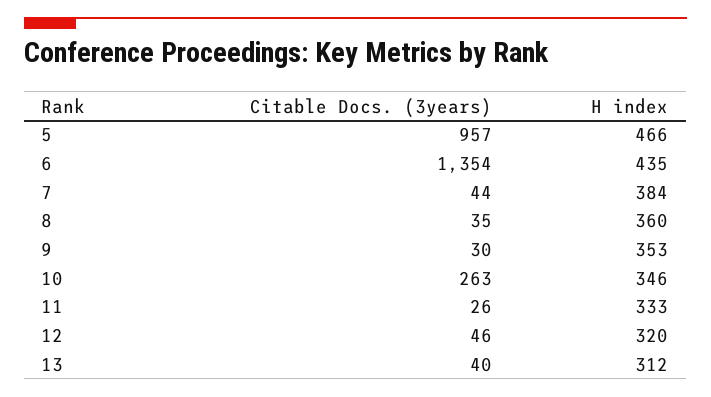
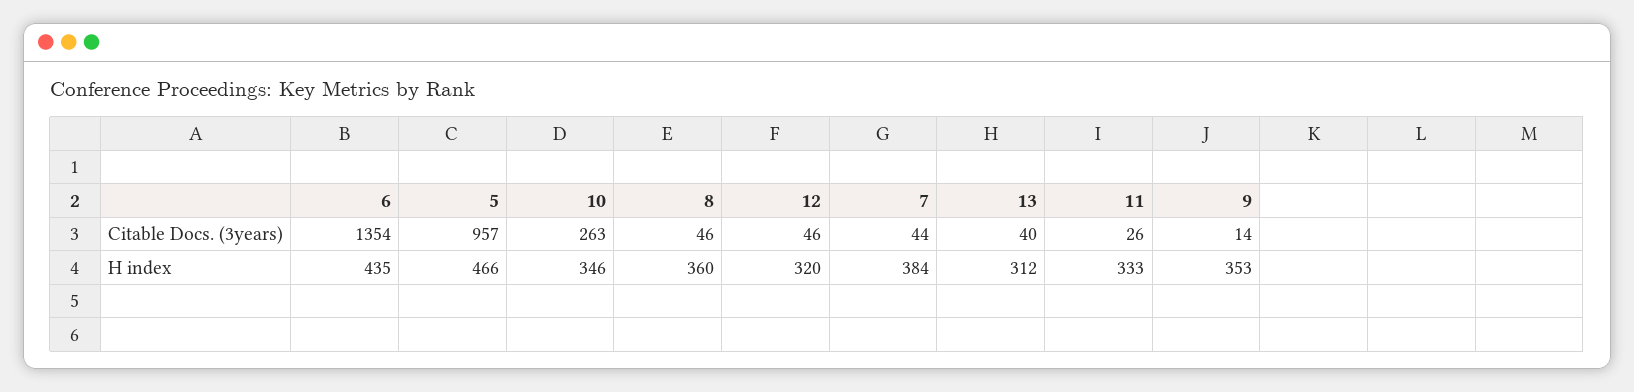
  {
    "Citable Docs. (3years)": {
      "5": 957,
      "6": 1354,
      "7": 44,
-     "8": 35,
+     "8": 46,
-     "9": 30,
+     "9": 14,
      "10": 263,
      "11": 26,
      "12": 46,
      "13": 40
    },
    "H index": {
      "5": 466,
      "6": 435,
      "7": 384,
      "8": 360,
      "9": 353,
      "10": 346,
      "11": 333,
      "12": 320,
      "13": 312
    }
  }

